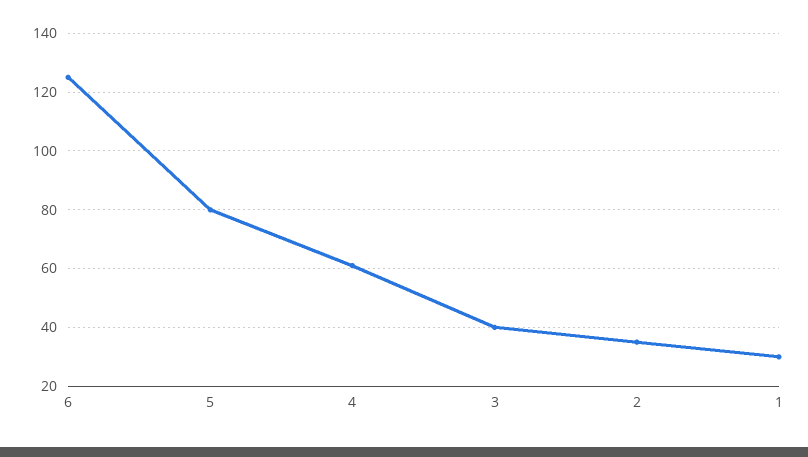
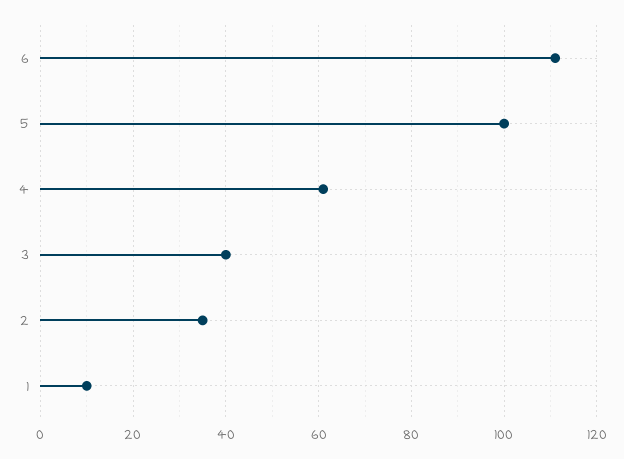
  {
-   "6": 125,
+   "6": 110,
-   "5": 80,
+   "5": 100,
    "4": 60,
    "3": 40,
    "2": 35,
-   "1": 30
+   "1": 10
  }

